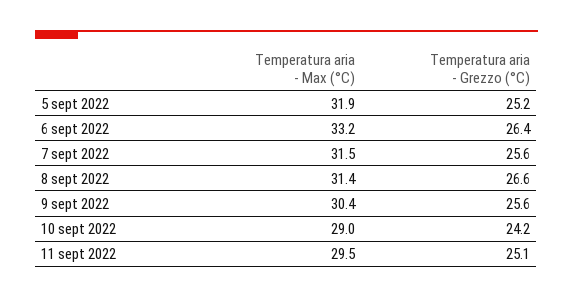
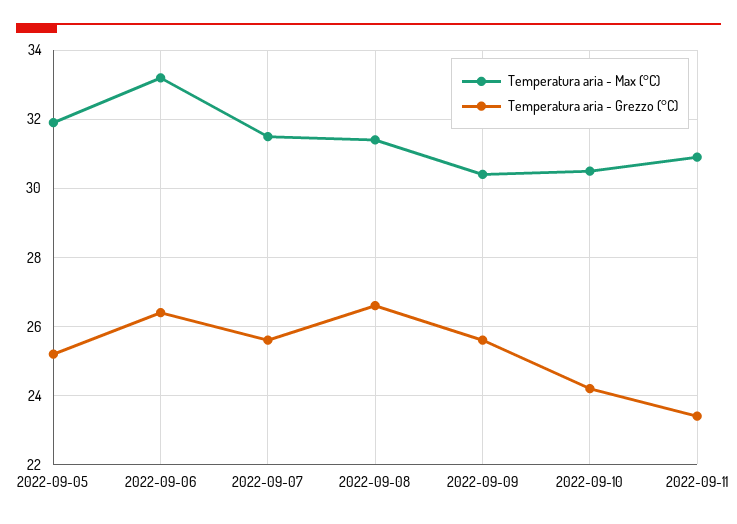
  {
    "Temperatura aria - Max (°C)": {
      "5 sept 2022": 31.9,
      "6 sept 2022": 33.2,
      "7 sept 2022": 31.5,
      "8 sept 2022": 31.4,
      "9 sept 2022": 30.4,
-     "10 sept 2022": 29,
+     "10 sept 2022": 30.5,
-     "11 sept 2022": 29.5
+     "11 sept 2022": 31
    },
    "Temperatura aria - Grezzo (°C)": {
      "5 sept 2022": 25.2,
      "6 sept 2022": 26.4,
      "7 sept 2022": 25.6,
      "8 sept 2022": 26.6,
      "9 sept 2022": 25.6,
      "10 sept 2022": 24.2,
-     "11 sept 2022": 25.1
+     "11 sept 2022": 23.5
    }
  }

